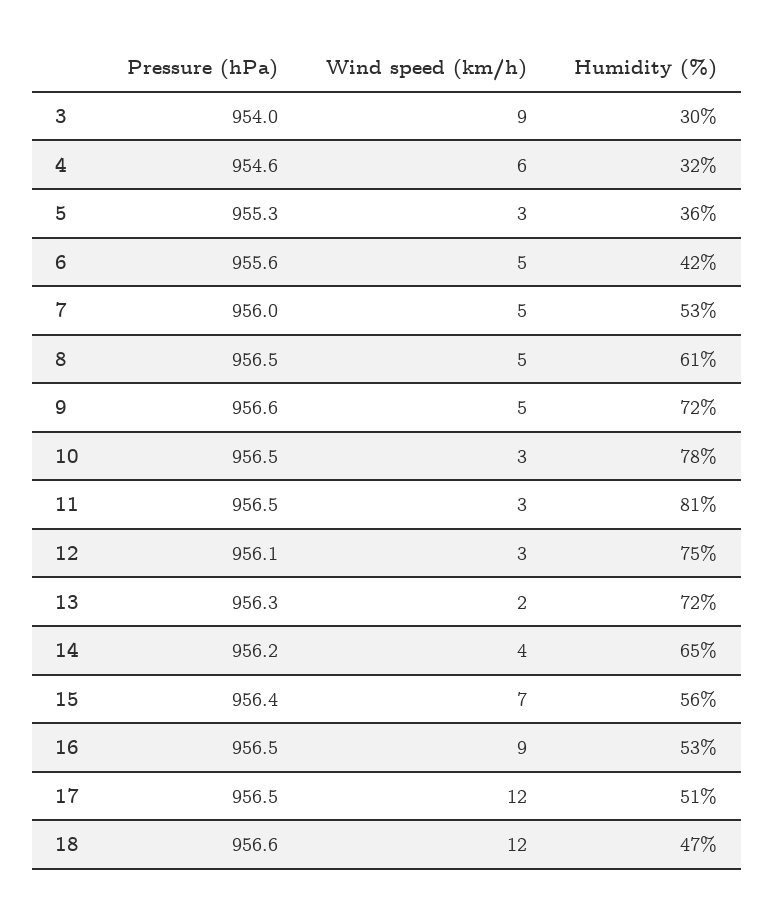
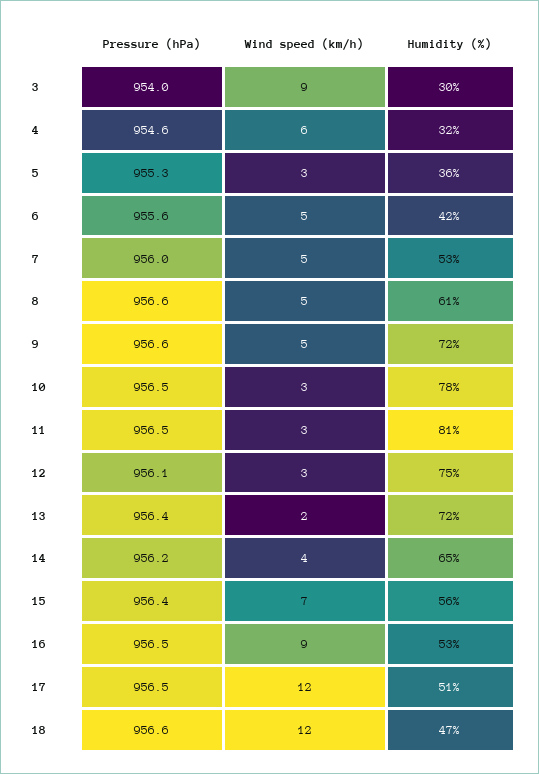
  {
    "Pressure (hPa)": {
      "3": 954,
      "4": 954.6,
      "5": 955.3,
      "6": 955.6,
      "7": 956,
-     "8": 956.5,
+     "8": 956.6,
      "9": 956.6,
      "10": 956.5,
      "11": 956.5,
      "12": 956.1,
-     "13": 956.3,
+     "13": 956.4,
      "14": 956.2,
      "15": 956.4,
      "16": 956.5,
      "17": 956.5,
      "18": 956.6
    },
    "Wind speed (km/h)": {
      "3": 9,
      "4": 6,
      "5": 3,
      "6": 5,
      "7": 5,
      "8": 5,
      "9": 5,
      "10": 3,
      "11": 3,
      "12": 3,
      "13": 2,
      "14": 4,
      "15": 7,
      "16": 9,
      "17": 12,
      "18": 12
    },
    "Humidity (%)": {
      "3": 30,
      "4": 32,
      "5": 36,
      "6": 42,
      "7": 53,
      "8": 61,
      "9": 72,
      "10": 78,
      "11": 81,
      "12": 75,
      "13": 72,
      "14": 65,
      "15": 56,
      "16": 53,
      "17": 51,
      "18": 47
    }
  }

